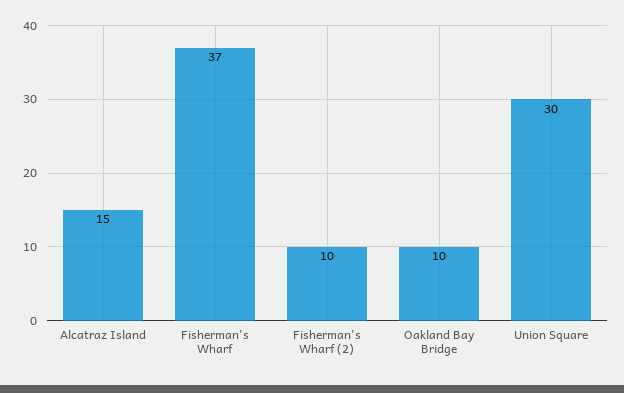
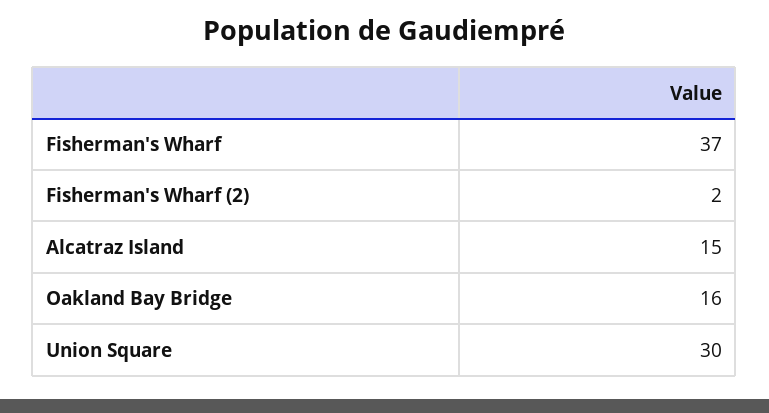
  {
    "Alcatraz Island": 15,
    "Fisherman's Wharf": 37,
-   "Fisherman's Wharf (2)": 10,
+   "Fisherman's Wharf (2)": 2,
-   "Oakland Bay Bridge": 10,
+   "Oakland Bay Bridge": 16,
    "Union Square": 30
  }

